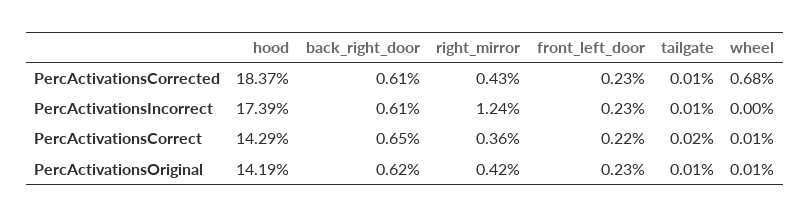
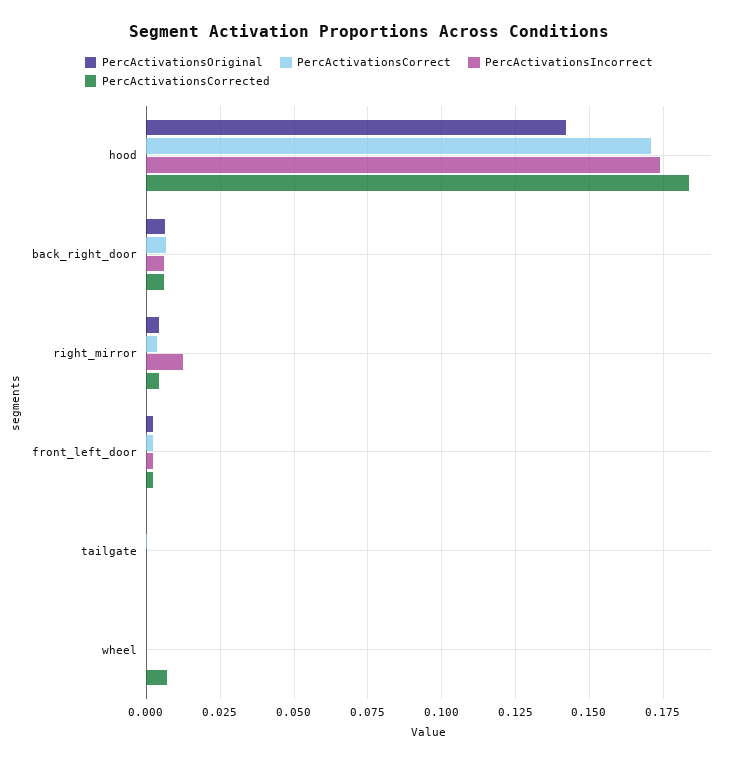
  {
    "PercActivationsCorrected": {
      "hood": 0.1837,
      "back_right_door": 0.0061,
      "right_mirror": 0.0043,
      "front_left_door": 0.0023,
      "tailgate": 0.0001,
      "wheel": 0.0068
    },
    "PercActivationsIncorrect": {
      "hood": 0.1739,
      "back_right_door": 0.0061,
      "right_mirror": 0.0124,
      "front_left_door": 0.0023,
      "tailgate": 0.0001,
      "wheel": 0
    },
    "PercActivationsCorrect": {
-     "hood": 0.1429,
+     "hood": 0.17,
      "back_right_door": 0.0065,
      "right_mirror": 0.0036,
      "front_left_door": 0.0022,
      "tailgate": 0.0002,
      "wheel": 0.0001
    },
    "PercActivationsOriginal": {
      "hood": 0.1419,
      "back_right_door": 0.0062,
      "right_mirror": 0.0042,
      "front_left_door": 0.0023,
      "tailgate": 0.0001,
      "wheel": 0.0001
    }
  }

